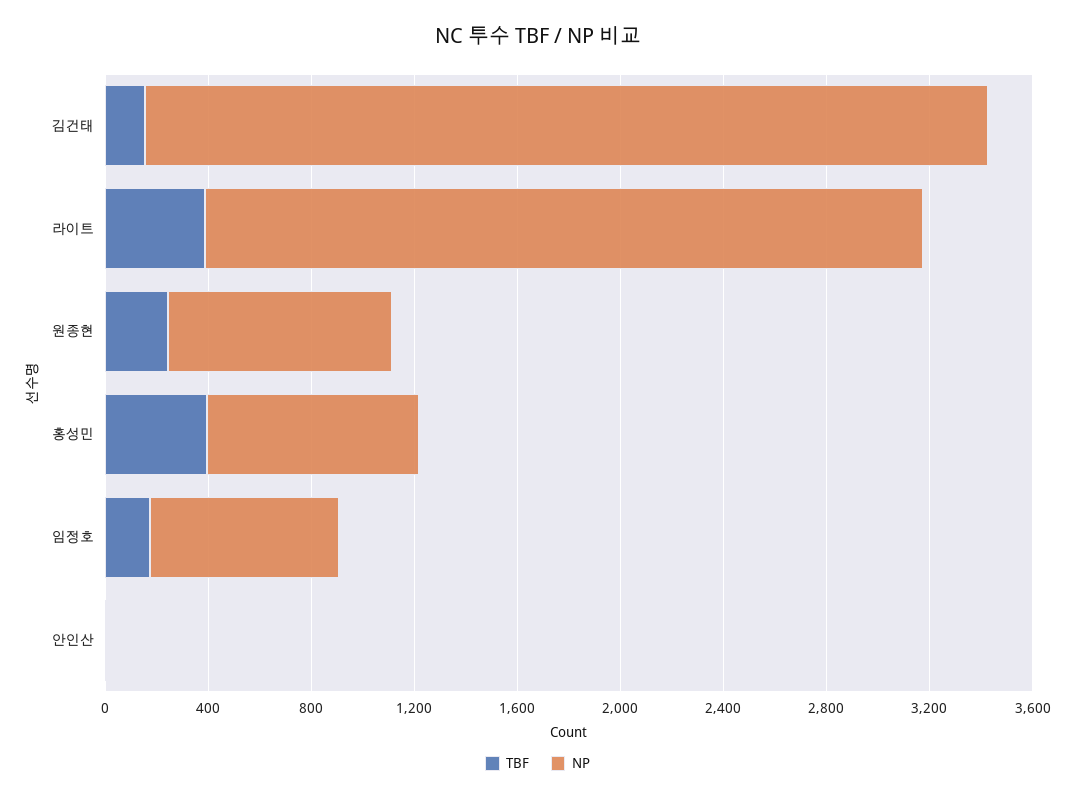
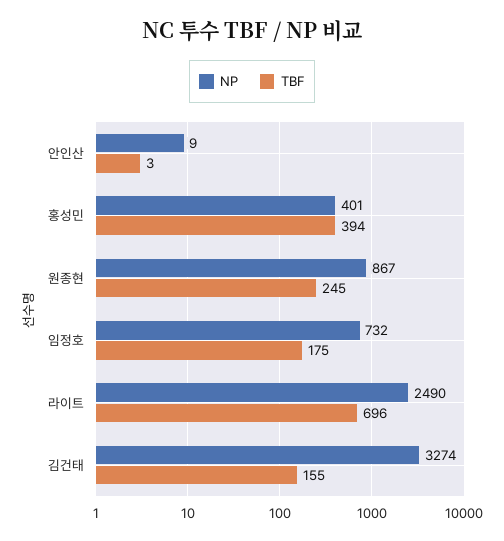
  {
    "TBF": {
      "김건태": 155,
-     "라이트": 400,
+     "라이트": 696,
      "원종현": 245,
      "홍성민": 394,
      "임정호": 175,
      "안인산": 3
    },
    "NP": {
      "김건태": 3274,
-     "라이트": 2800,
+     "라이트": 2490,
      "원종현": 867,
-     "홍성민": 800,
+     "홍성민": 401,
      "임정호": 732,
      "안인산": 9
    }
  }

